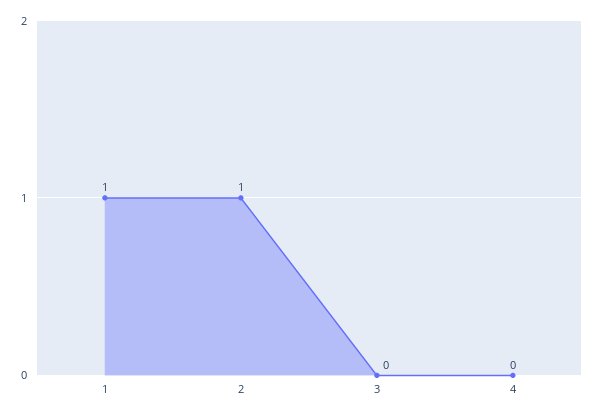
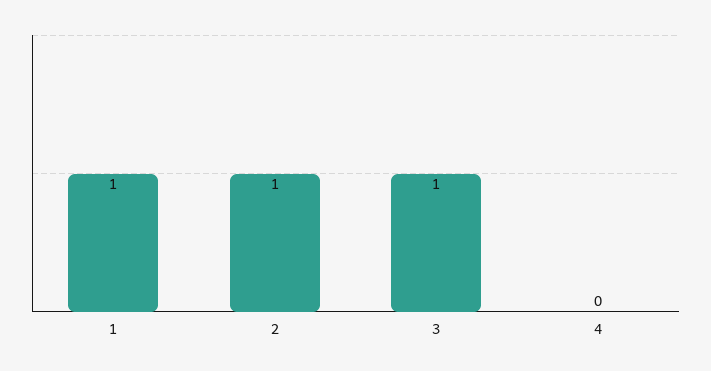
  {
    "1": 1,
    "2": 1,
-   "3": 0,
+   "3": 1,
    "4": 0
  }

